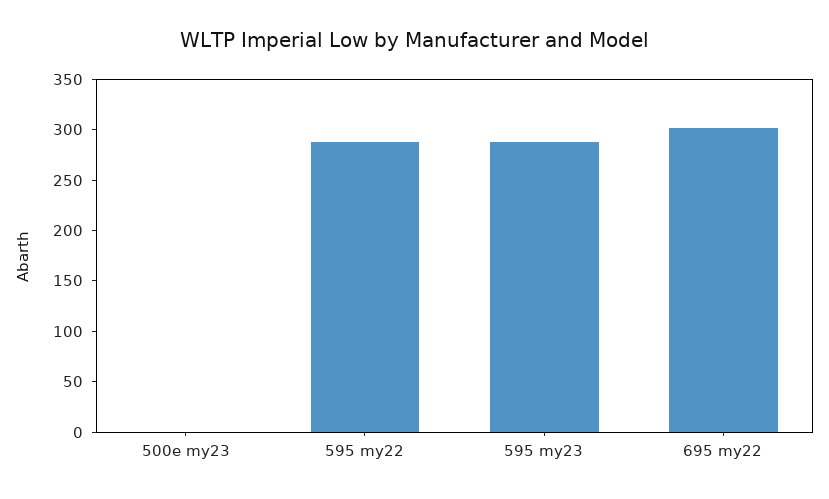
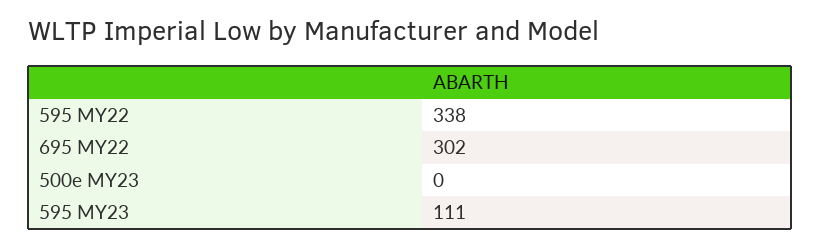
  {
    "500e my23": 0,
-   "595 my22": 290,
+   "595 my22": 338,
-   "595 my23": 290,
+   "595 my23": 111,
    "695 my22": 302
  }

